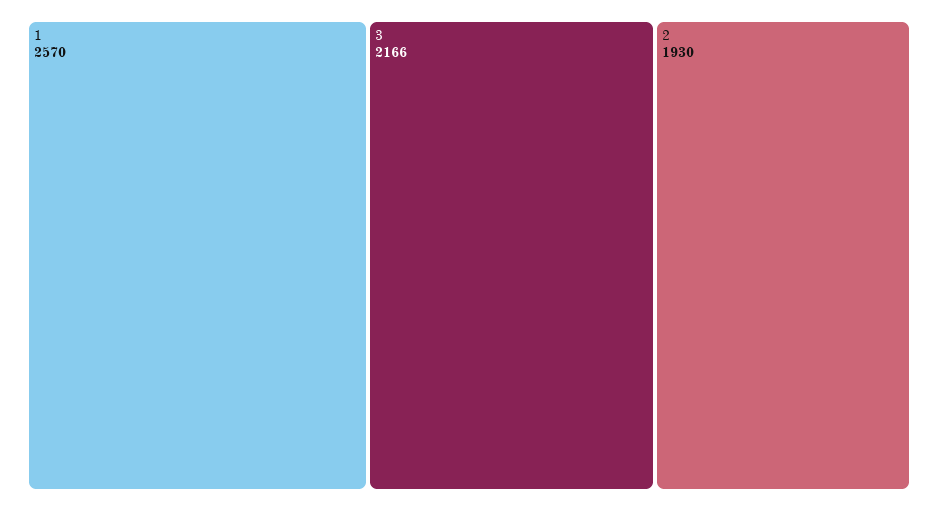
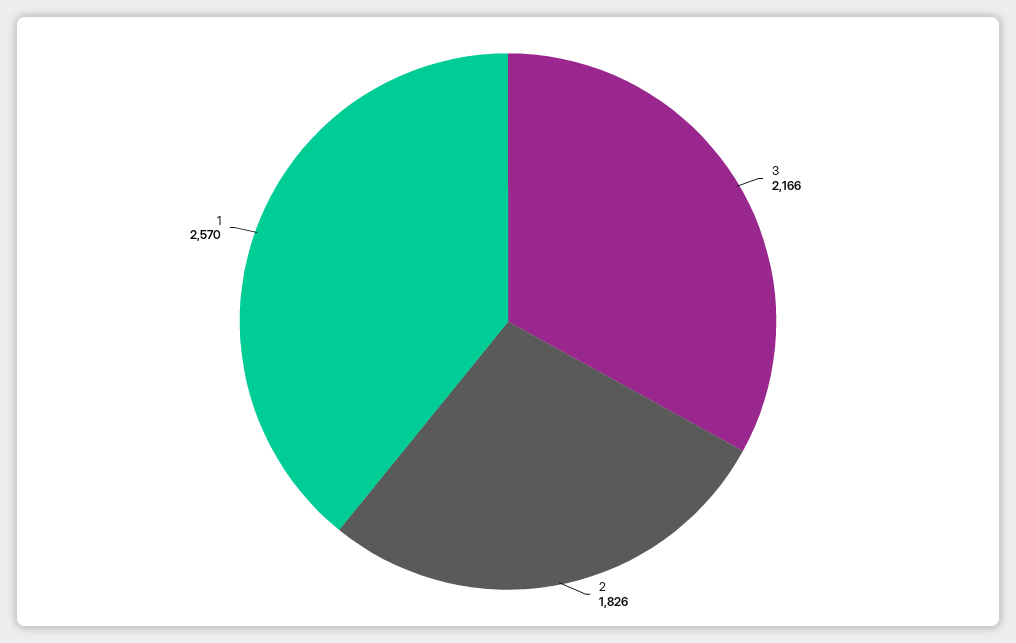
  {
    "1": 2570,
    "3": 2166,
-   "2": 1930
+   "2": 1826
  }

